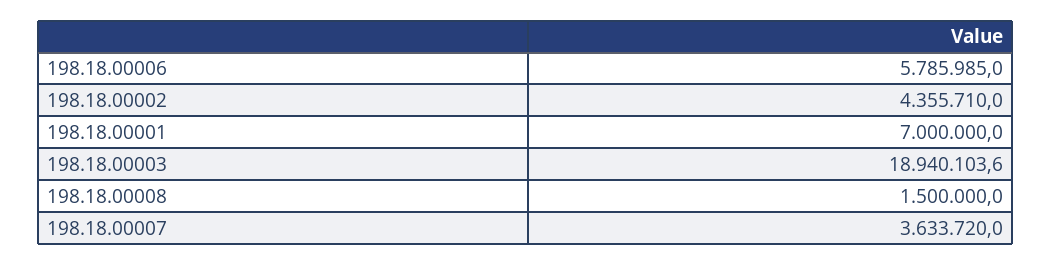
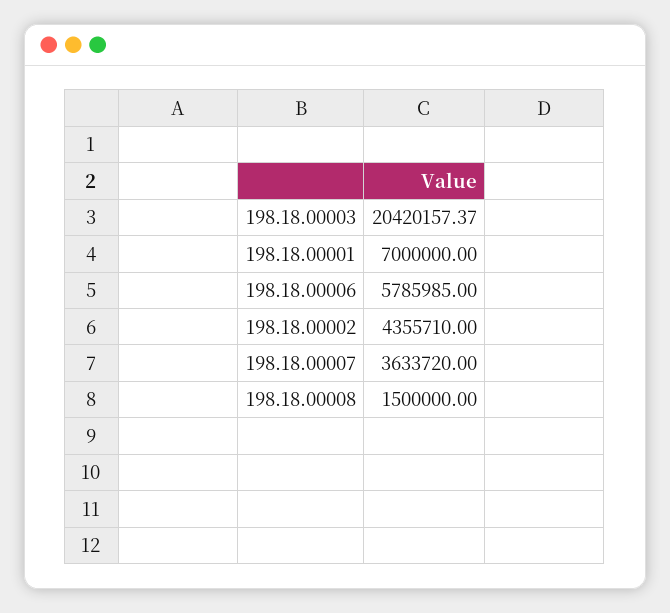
  {
    "198.18.00006": 5785985,
    "198.18.00002": 4355710,
    "198.18.00001": 7000000,
-   "198.18.00003": 18940103.6,
+   "198.18.00003": 20420157.37,
    "198.18.00008": 1500000,
    "198.18.00007": 3633720
  }

